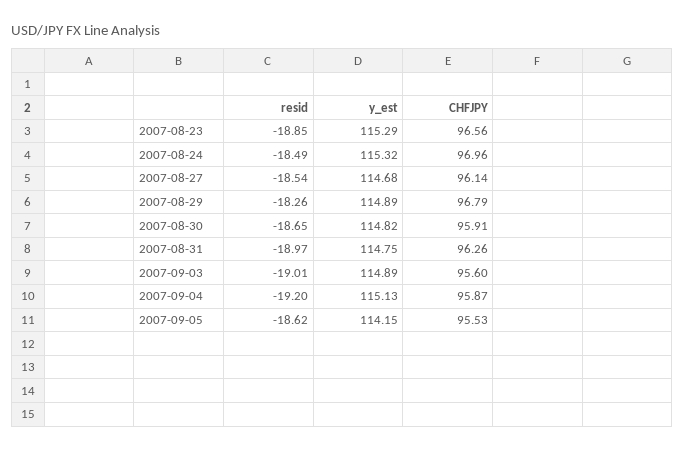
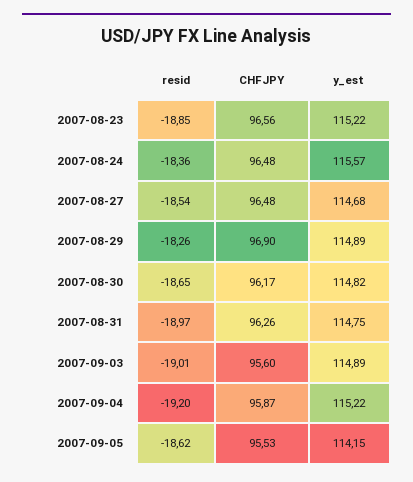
  {
    "resid": {
      "2007-08-23": -18.85,
-     "2007-08-24": -18.49,
+     "2007-08-24": -18.36,
      "2007-08-27": -18.54,
      "2007-08-29": -18.26,
      "2007-08-30": -18.65,
      "2007-08-31": -18.97,
      "2007-09-03": -19.01,
      "2007-09-04": -19.2,
      "2007-09-05": -18.62
    },
    "y_est": {
-     "2007-08-23": 115.29,
+     "2007-08-23": 115.22,
-     "2007-08-24": 115.32,
+     "2007-08-24": 115.57,
      "2007-08-27": 114.68,
      "2007-08-29": 114.89,
      "2007-08-30": 114.82,
      "2007-08-31": 114.75,
      "2007-09-03": 114.89,
-     "2007-09-04": 115.13,
+     "2007-09-04": 115.22,
      "2007-09-05": 114.15
    },
    "CHFJPY": {
      "2007-08-23": 96.56,
-     "2007-08-24": 96.96,
+     "2007-08-24": 96.48,
-     "2007-08-27": 96.14,
+     "2007-08-27": 96.48,
-     "2007-08-29": 96.79,
+     "2007-08-29": 96.9,
-     "2007-08-30": 95.91,
+     "2007-08-30": 96.17,
      "2007-08-31": 96.26,
      "2007-09-03": 95.6,
      "2007-09-04": 95.87,
      "2007-09-05": 95.53
    }
  }

